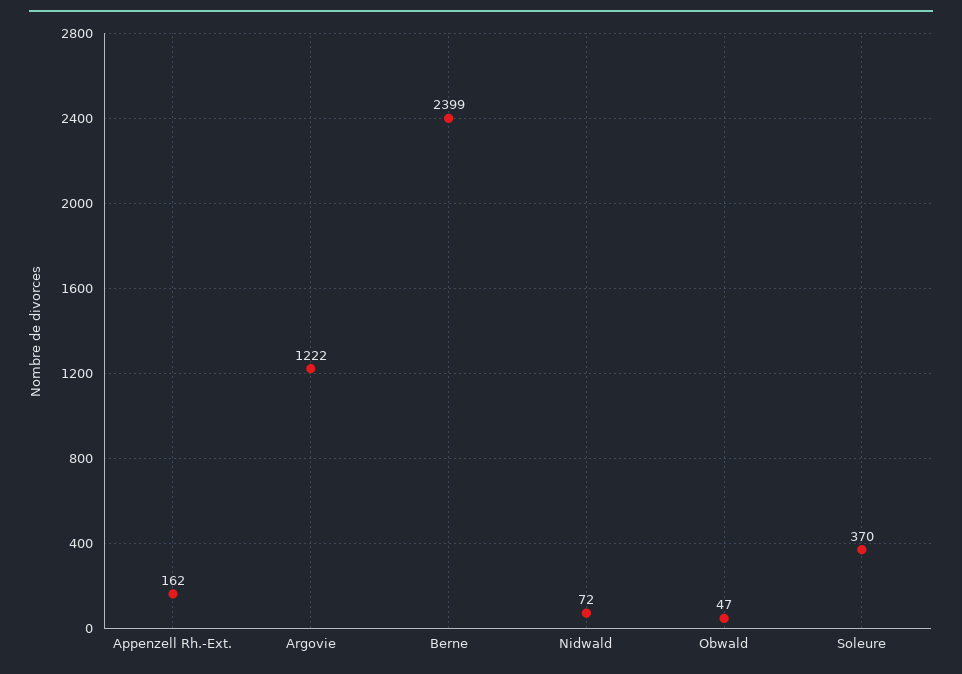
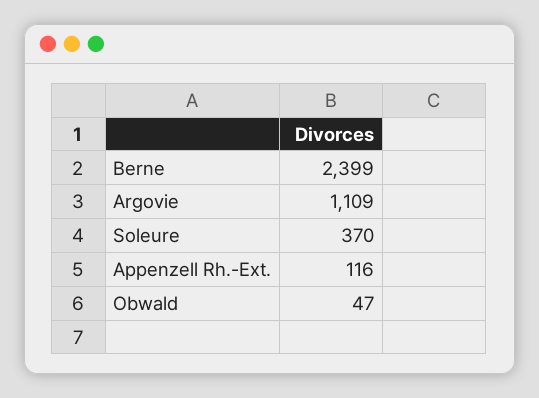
  {
-   "Appenzell Rh.-Ext.": 162,
+   "Appenzell Rh.-Ext.": 116,
-   "Argovie": 1222,
+   "Argovie": 1109,
    "Berne": 2399,
-   "Nidwald": 72,
    "Obwald": 47,
    "Soleure": 370
  }

